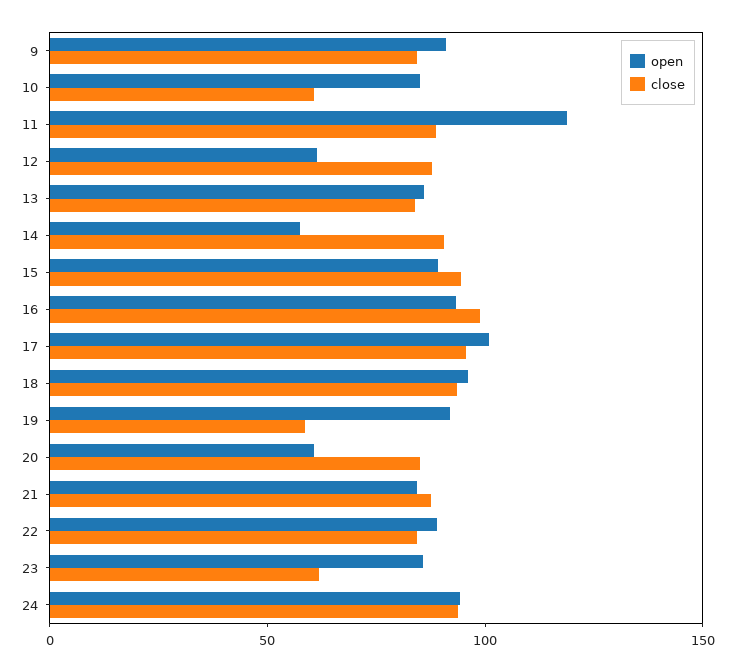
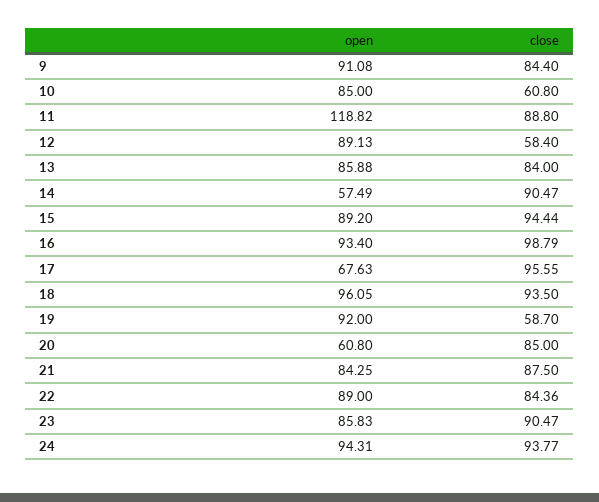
  {
    "open": {
      "9": 91.08,
      "10": 85,
      "11": 118.82,
-     "12": 60,
+     "12": 89.13,
      "13": 85.88,
      "14": 57.49,
      "15": 89.2,
      "16": 93.4,
-     "17": 100,
+     "17": 67.63,
      "18": 96.05,
      "19": 92,
      "20": 60.8,
      "21": 84.25,
      "22": 89,
      "23": 85.83,
      "24": 94.31
    },
    "close": {
      "9": 84.4,
      "10": 60.8,
      "11": 88.8,
-     "12": 90,
+     "12": 58.4,
      "13": 84,
      "14": 90.47,
      "15": 94.44,
      "16": 98.79,
      "17": 95.55,
      "18": 93.5,
      "19": 58.7,
      "20": 85,
      "21": 87.5,
      "22": 84.36,
-     "23": 60,
+     "23": 90.47,
      "24": 93.77
    }
  }

